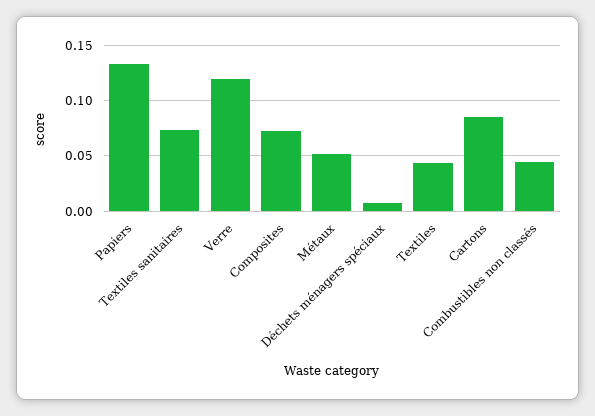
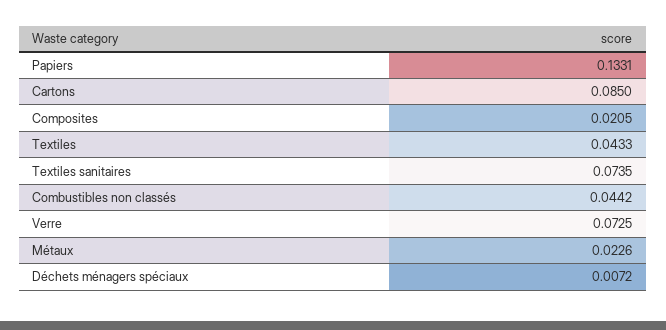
  {
    "Papiers": 0.1331,
    "Textiles sanitaires": 0.0735,
-   "Verre": 0.12,
+   "Verre": 0.0725,
-   "Composites": 0.07,
+   "Composites": 0.0205,
-   "Métaux": 0.05,
+   "Métaux": 0.0226,
    "Déchets ménagers spéciaux": 0.0072,
    "Textiles": 0.0433,
    "Cartons": 0.085,
    "Combustibles non classés": 0.0442
  }

